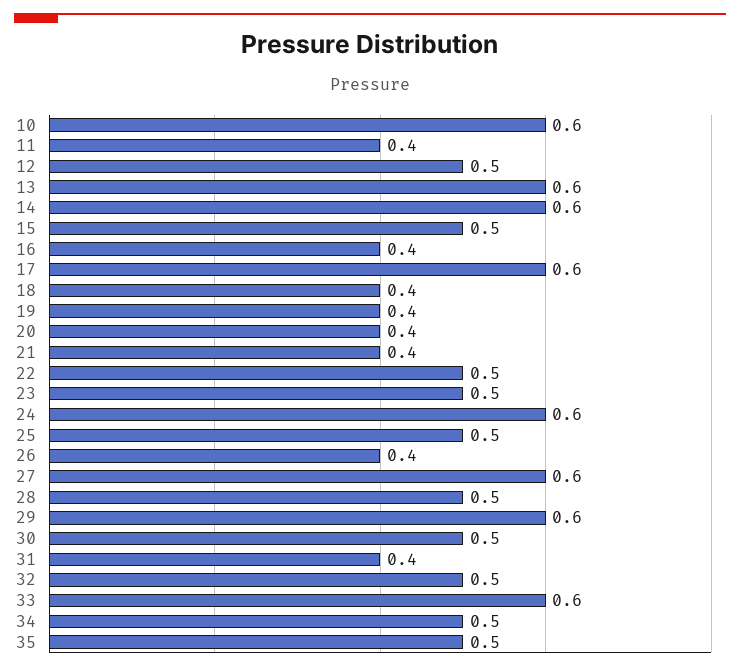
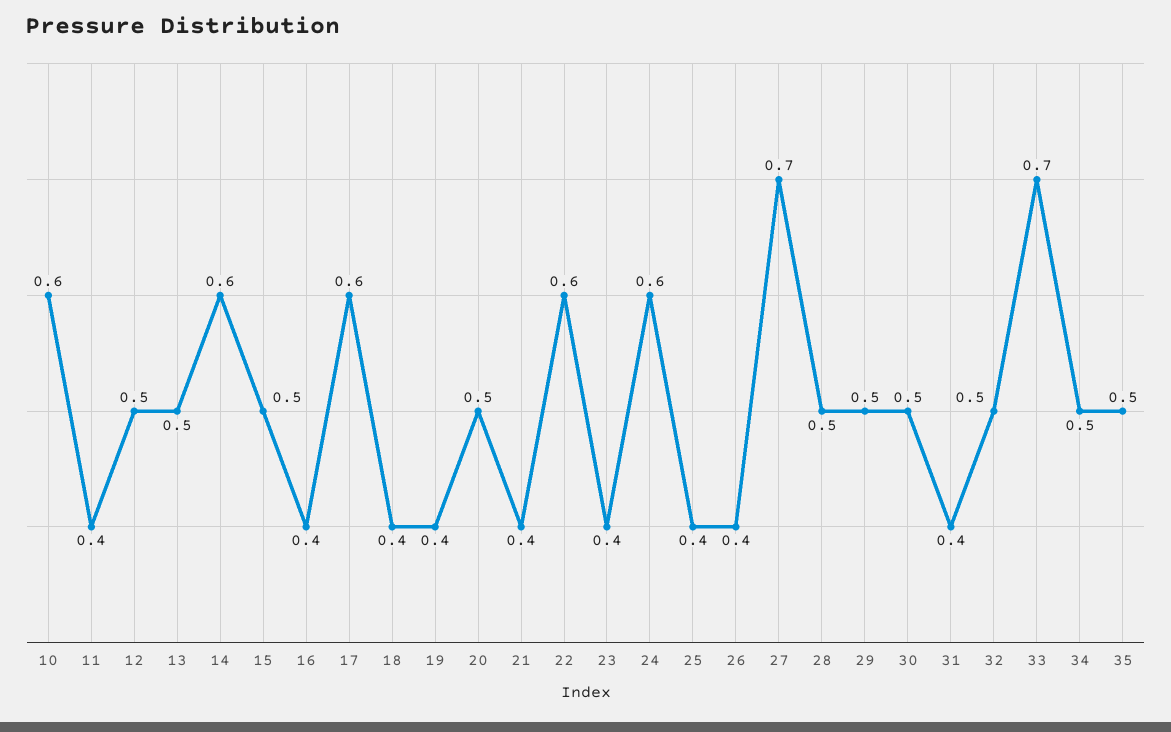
  {
    "10": 0.6,
    "11": 0.4,
    "12": 0.5,
-   "13": 0.6,
+   "13": 0.5,
    "14": 0.6,
    "15": 0.5,
    "16": 0.4,
    "17": 0.6,
    "18": 0.4,
    "19": 0.4,
-   "20": 0.4,
+   "20": 0.5,
    "21": 0.4,
-   "22": 0.5,
+   "22": 0.6,
-   "23": 0.5,
+   "23": 0.4,
    "24": 0.6,
-   "25": 0.5,
+   "25": 0.4,
    "26": 0.4,
-   "27": 0.6,
+   "27": 0.7,
    "28": 0.5,
-   "29": 0.6,
+   "29": 0.5,
    "30": 0.5,
    "31": 0.4,
    "32": 0.5,
-   "33": 0.6,
+   "33": 0.7,
    "34": 0.5,
    "35": 0.5
  }

